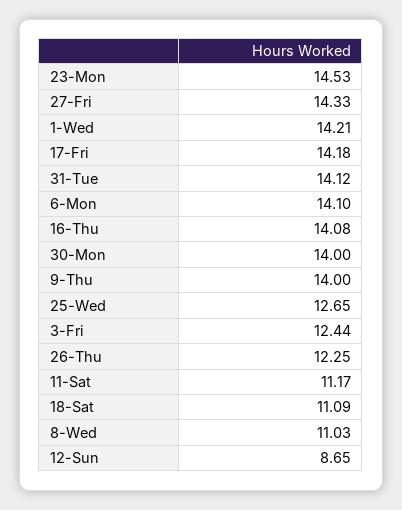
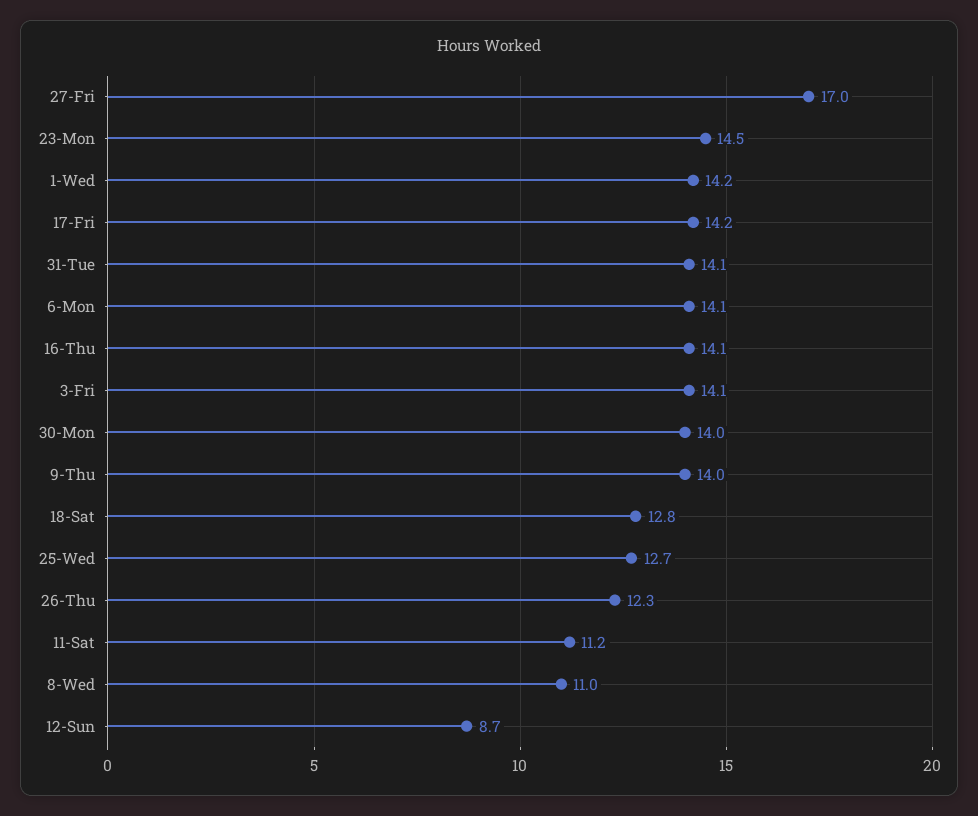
  {
    "23-Mon": 14.53,
-   "27-Fri": 14.33,
+   "27-Fri": 17,
    "1-Wed": 14.21,
    "17-Fri": 14.18,
    "31-Tue": 14.12,
    "6-Mon": 14.1,
    "16-Thu": 14.08,
    "30-Mon": 14,
    "9-Thu": 14,
    "25-Wed": 12.65,
-   "3-Fri": 12.44,
+   "3-Fri": 14.1,
    "26-Thu": 12.25,
    "11-Sat": 11.17,
-   "18-Sat": 11.09,
+   "18-Sat": 12.8,
    "8-Wed": 11.03,
    "12-Sun": 8.65
  }

